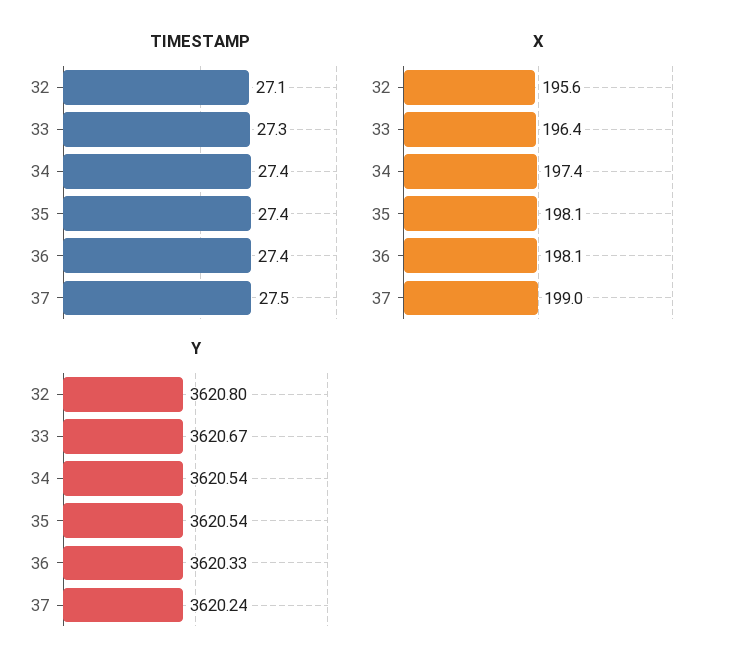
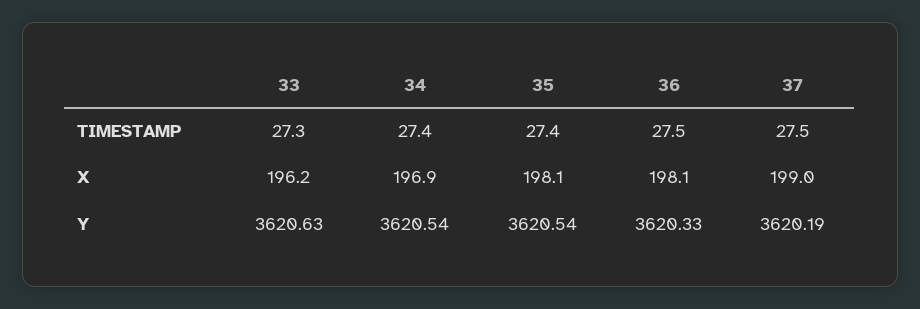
  {
    "TIMESTAMP": {
-     "32": 27.1,
      "33": 27.3,
      "34": 27.4,
      "35": 27.4,
-     "36": 27.4,
+     "36": 27.5,
      "37": 27.5
    },
    "X": {
-     "32": 195.6,
-     "33": 196.4,
+     "33": 196.2,
-     "34": 197.4,
+     "34": 196.9,
      "35": 198.1,
      "36": 198.1,
      "37": 199
    },
    "Y": {
-     "32": 3620.8,
-     "33": 3620.67,
+     "33": 3620.63,
      "34": 3620.54,
      "35": 3620.54,
      "36": 3620.33,
-     "37": 3620.24
+     "37": 3620.19
    }
  }

